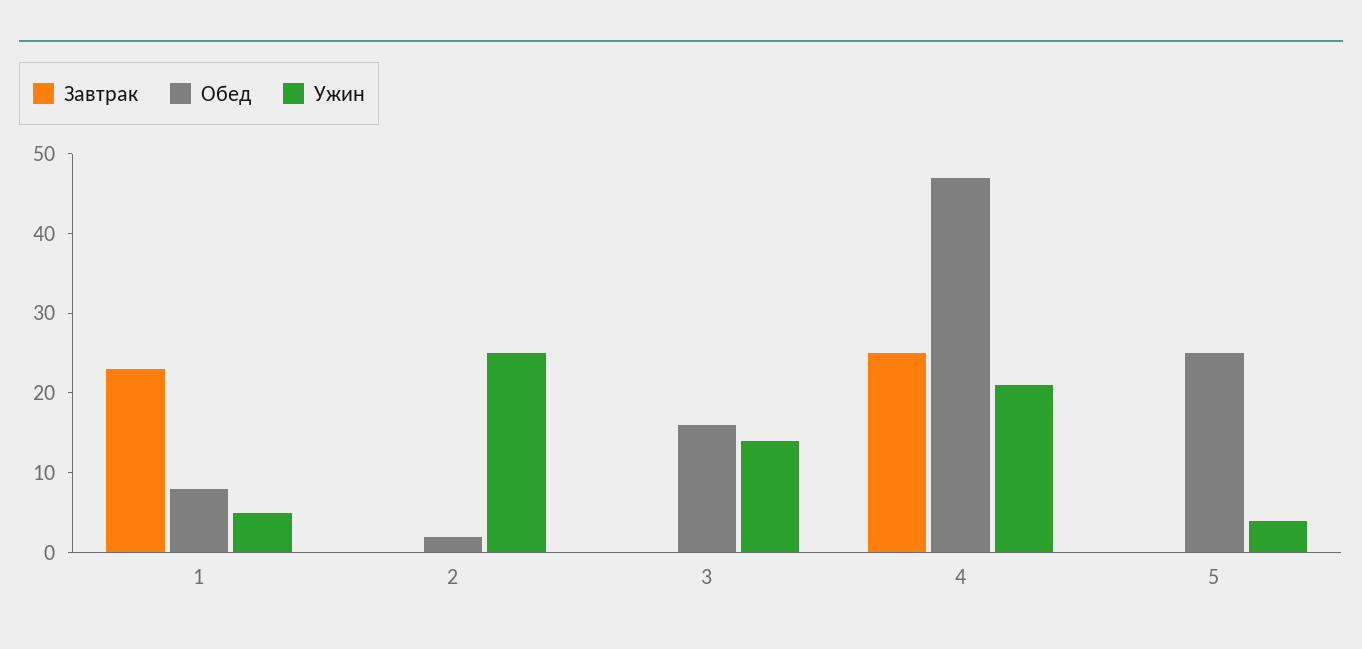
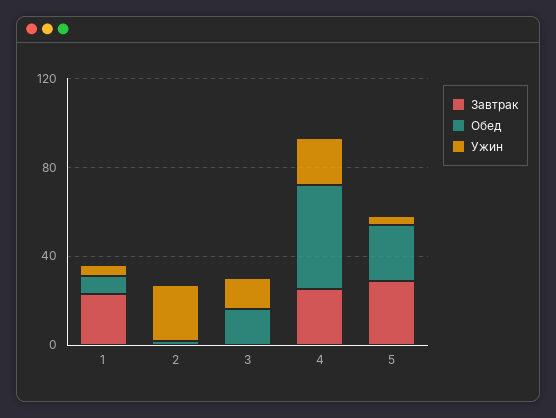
  {
    "Завтрак": {
      "1": 25,
      "2": 0,
      "3": 0,
      "4": 25,
-     "5": 0
+     "5": 30
    },
    "Обед": {
      "1": 10,
      "2": 0,
      "3": 15,
      "4": 45,
      "5": 25
    },
    "Ужин": {
      "1": 5,
      "2": 25,
      "3": 15,
      "4": 20,
      "5": 5
    }
  }

